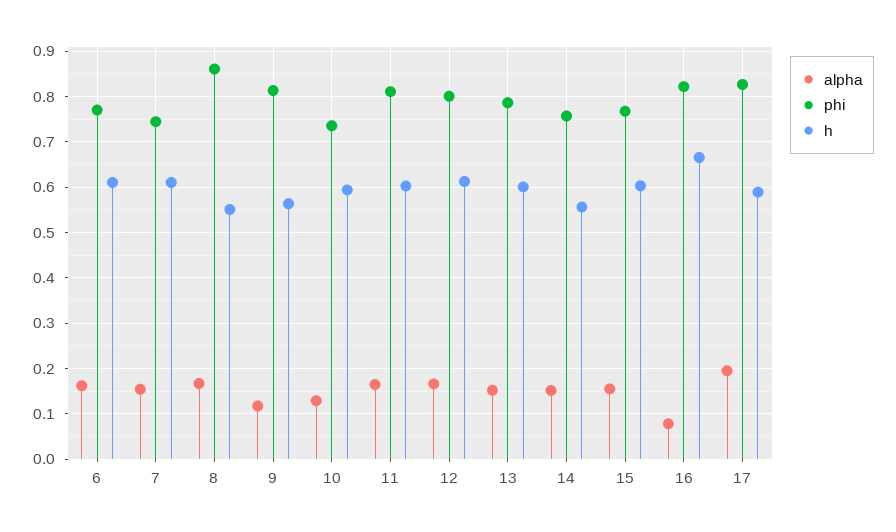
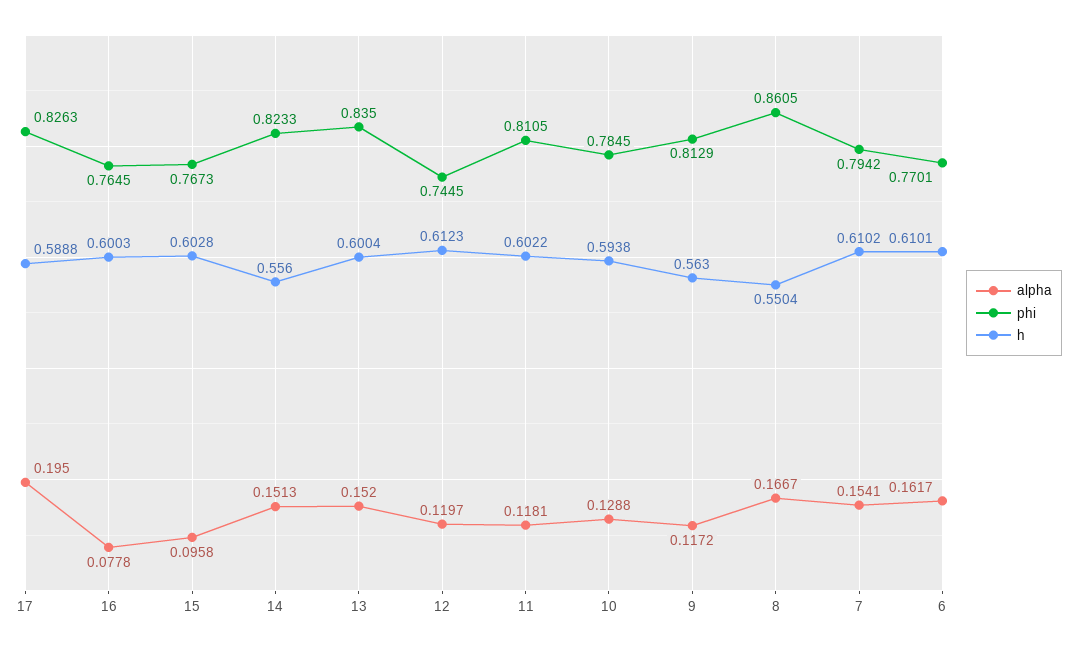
  {
    "alpha": {
      "6": 0.1617,
      "7": 0.1541,
      "8": 0.1667,
      "9": 0.1172,
      "10": 0.1288,
-     "11": 0.16,
+     "11": 0.1181,
-     "12": 0.16,
+     "12": 0.1197,
      "13": 0.152,
      "14": 0.1513,
-     "15": 0.16,
+     "15": 0.0958,
      "16": 0.0778,
      "17": 0.195
    },
    "phi": {
      "6": 0.7701,
-     "7": 0.74,
+     "7": 0.7942,
      "8": 0.8605,
      "9": 0.8129,
-     "10": 0.74,
+     "10": 0.7845,
      "11": 0.8105,
-     "12": 0.8,
+     "12": 0.7445,
-     "13": 0.78,
+     "13": 0.835,
-     "14": 0.76,
+     "14": 0.8233,
      "15": 0.7673,
-     "16": 0.82,
+     "16": 0.7645,
      "17": 0.8263
    },
    "h": {
      "6": 0.6101,
      "7": 0.6102,
      "8": 0.5504,
      "9": 0.563,
      "10": 0.5938,
      "11": 0.6022,
      "12": 0.6123,
      "13": 0.6004,
      "14": 0.556,
      "15": 0.6028,
-     "16": 0.66,
+     "16": 0.6003,
      "17": 0.5888
    }
  }

